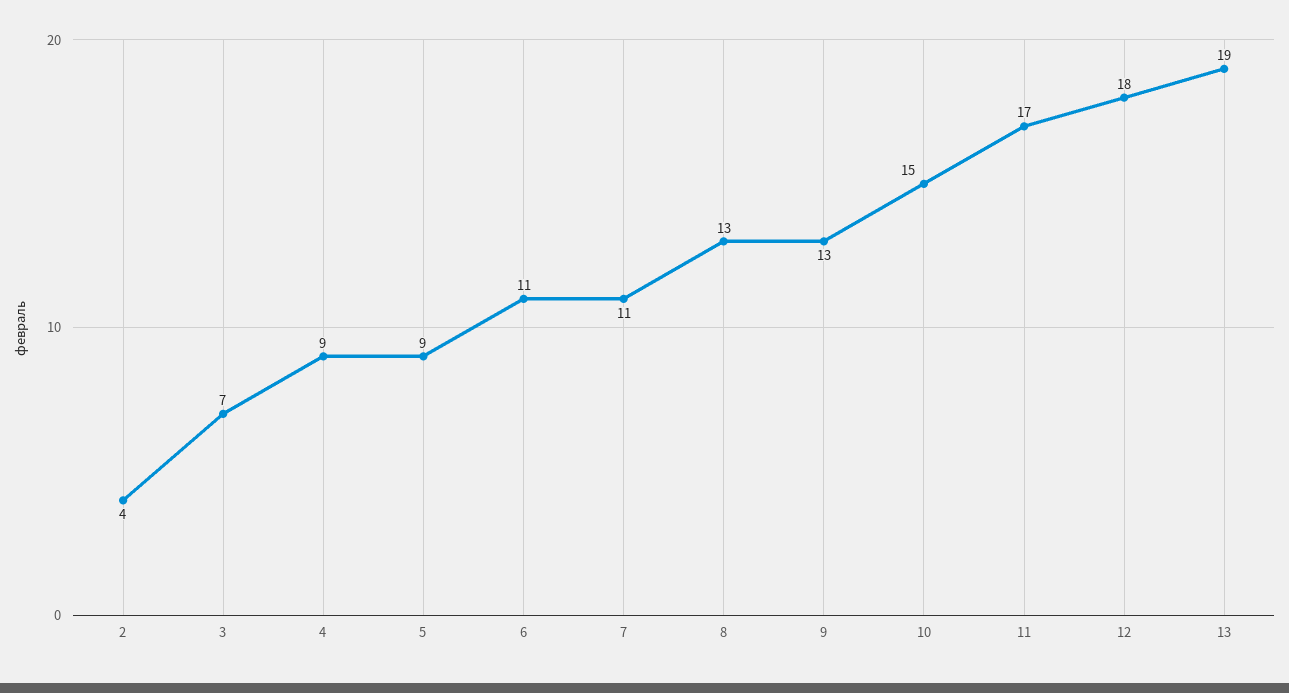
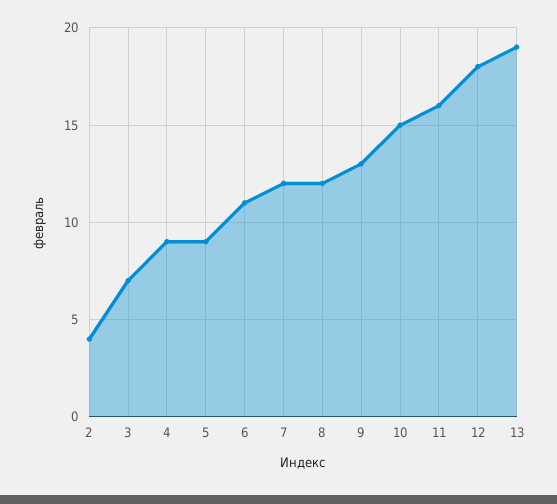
  {
    "2": 4,
    "3": 7,
    "4": 9,
    "5": 9,
    "6": 11,
-   "7": 11,
+   "7": 12,
-   "8": 13,
+   "8": 12,
    "9": 13,
    "10": 15,
-   "11": 17,
+   "11": 16,
    "12": 18,
    "13": 19
  }

